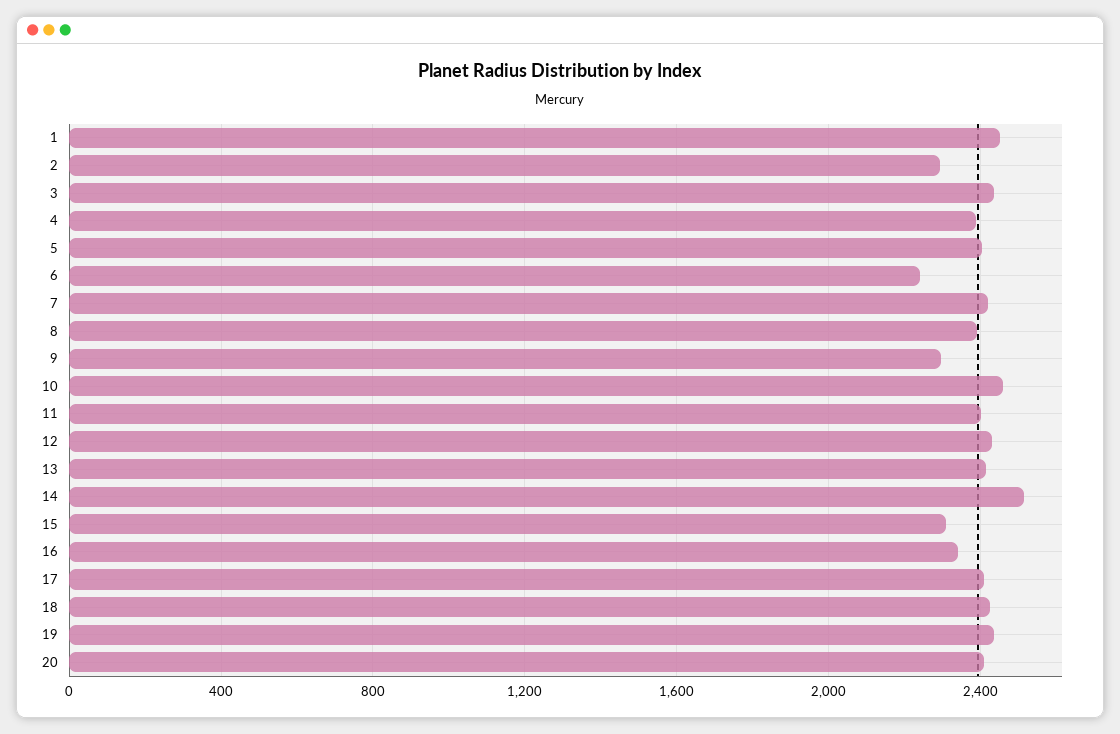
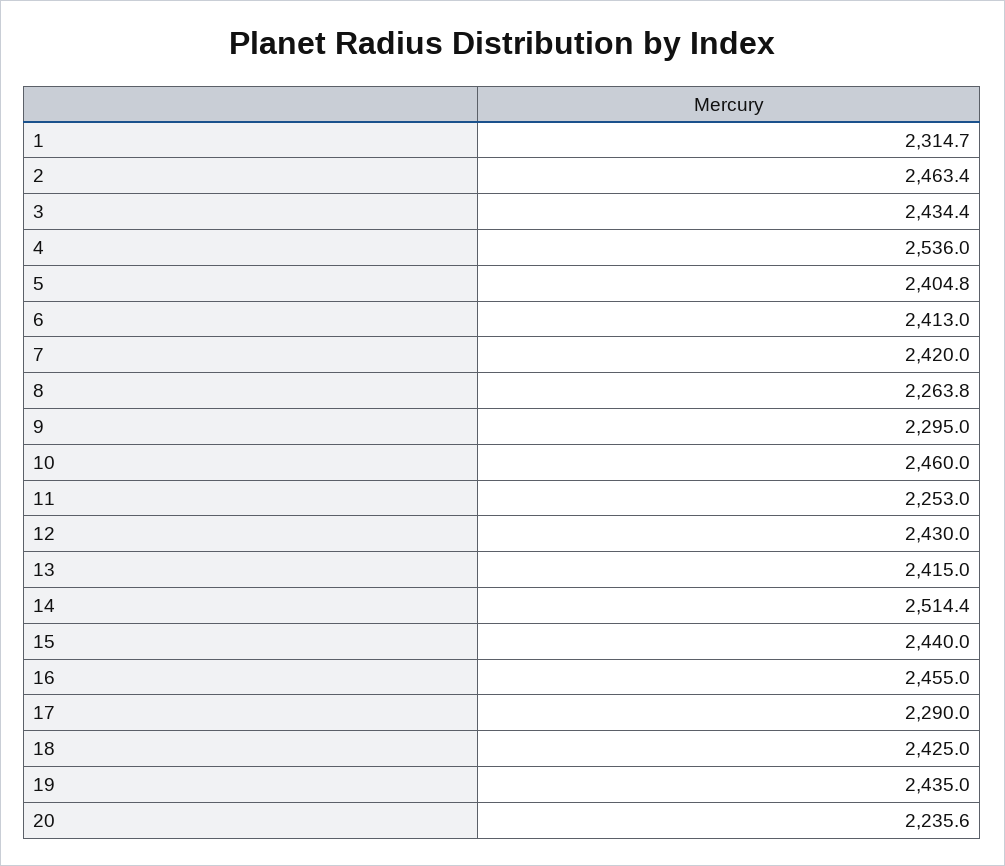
  {
-   "1": 2450,
+   "1": 2314.7,
-   "2": 2300,
+   "2": 2463.4,
    "3": 2434.4,
-   "4": 2400,
+   "4": 2536,
    "5": 2404.8,
-   "6": 2250,
+   "6": 2413,
    "7": 2420,
-   "8": 2400,
+   "8": 2263.8,
    "9": 2295,
    "10": 2460,
-   "11": 2400,
+   "11": 2253,
    "12": 2430,
    "13": 2415,
    "14": 2514.4,
-   "15": 2300,
+   "15": 2440,
-   "16": 2350,
+   "16": 2455,
-   "17": 2400,
+   "17": 2290,
    "18": 2425,
    "19": 2435,
-   "20": 2400
+   "20": 2235.6
  }

